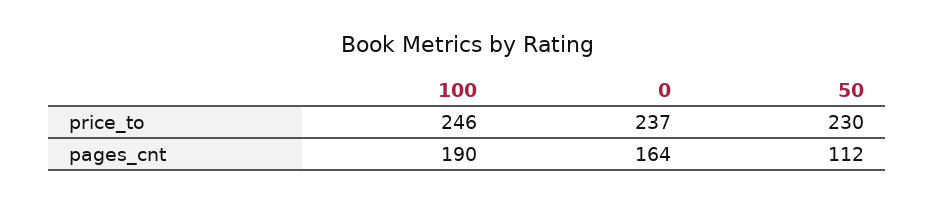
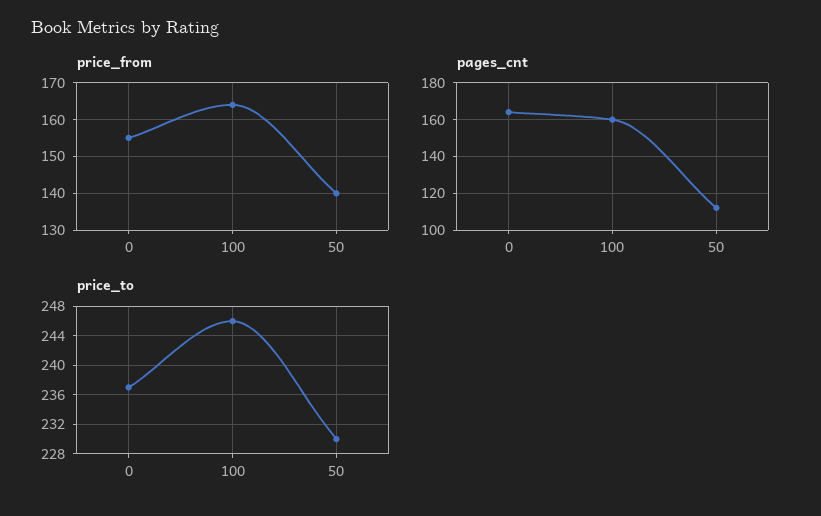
  {
    "price_to": {
      "100": 246,
      "0": 237,
      "50": 230
    },
    "pages_cnt": {
-     "100": 190,
+     "100": 160,
      "0": 164,
      "50": 112
-   }
+   },
+   "price_from": {
+     "0": 155,
+     "100": 165,
+     "50": 140
+   }
  }

